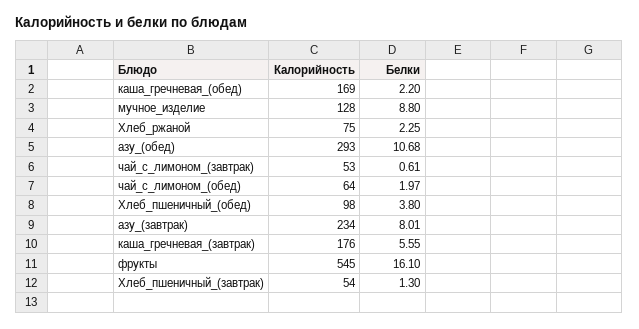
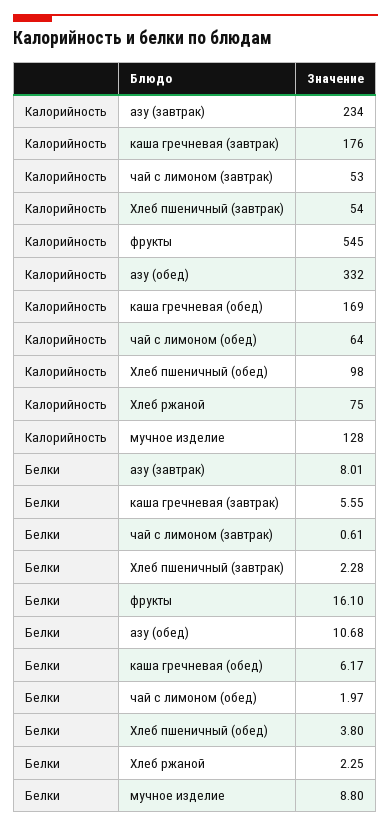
  {
    "Калорийность": {
      "каша_гречневая_(обед)": 169,
      "мучное_изделие": 128,
      "Хлеб_ржаной": 75,
-     "азу_(обед)": 293,
+     "азу_(обед)": 332,
      "чай_с_лимоном_(завтрак)": 53,
      "чай_с_лимоном_(обед)": 64,
      "Хлеб_пшеничный_(обед)": 98,
      "азу_(завтрак)": 234,
      "каша_гречневая_(завтрак)": 176,
      "фрукты": 545,
      "Хлеб_пшеничный_(завтрак)": 54
    },
    "Белки": {
-     "каша_гречневая_(обед)": 2.2,
+     "каша_гречневая_(обед)": 6.17,
      "мучное_изделие": 8.8,
      "Хлеб_ржаной": 2.25,
      "азу_(обед)": 10.68,
      "чай_с_лимоном_(завтрак)": 0.61,
      "чай_с_лимоном_(обед)": 1.97,
      "Хлеб_пшеничный_(обед)": 3.8,
      "азу_(завтрак)": 8.01,
      "каша_гречневая_(завтрак)": 5.55,
      "фрукты": 16.1,
-     "Хлеб_пшеничный_(завтрак)": 1.3
+     "Хлеб_пшеничный_(завтрак)": 2.28
    }
  }

